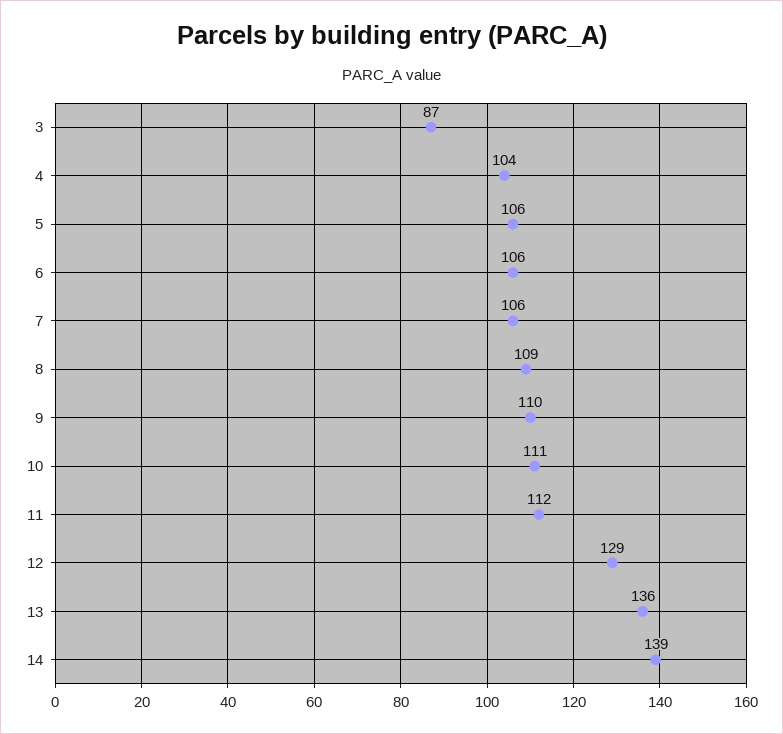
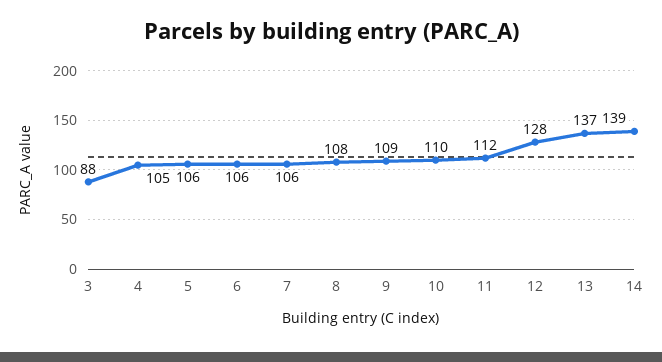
  {
-   "3": 87,
+   "3": 88,
-   "4": 104,
+   "4": 105,
    "5": 106,
    "6": 106,
    "7": 106,
-   "8": 109,
+   "8": 108,
-   "9": 110,
+   "9": 109,
-   "10": 111,
+   "10": 110,
    "11": 112,
-   "12": 129,
+   "12": 128,
-   "13": 136,
+   "13": 137,
    "14": 139
  }

